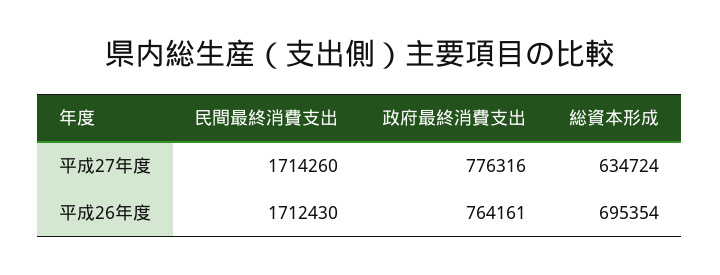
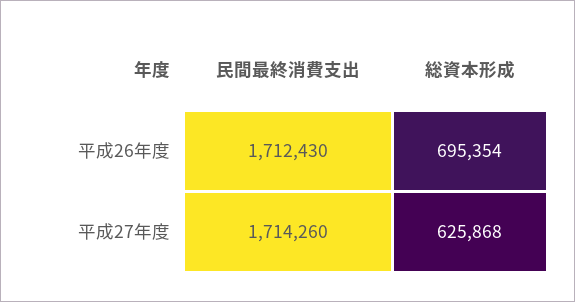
  {
    "民間最終消費支出": {
      "平成27年度": 1714260,
      "平成26年度": 1712430
    },
-   "政府最終消費支出": {
-     "平成27年度": 776316,
-     "平成26年度": 764161
-   },
    "総資本形成": {
-     "平成27年度": 634724,
+     "平成27年度": 625868,
      "平成26年度": 695354
    }
  }

